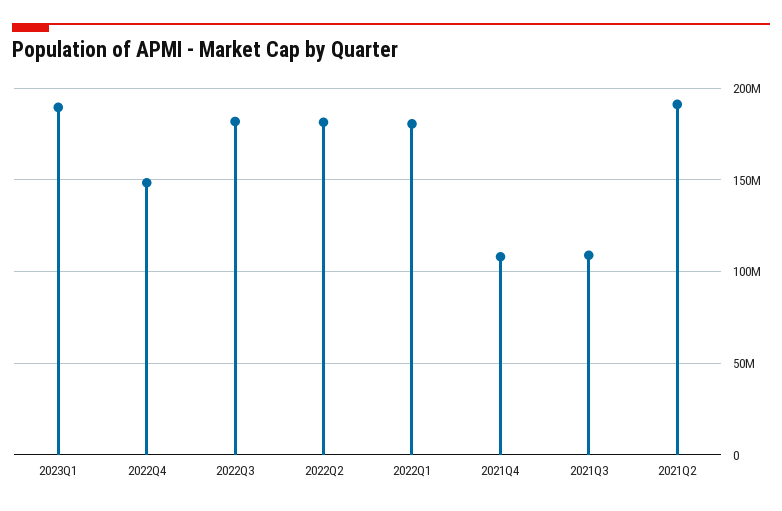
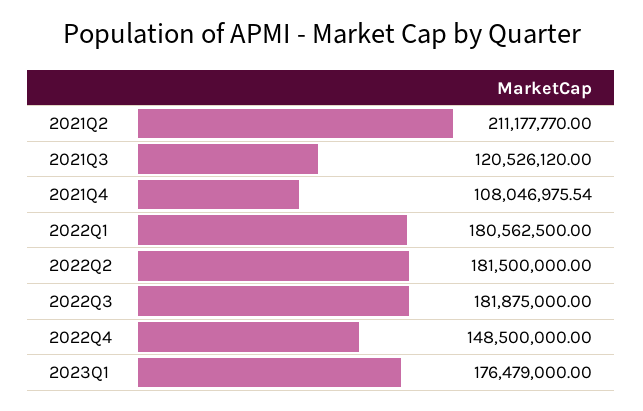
  {
-   "2023Q1": 190000000,
+   "2023Q1": 176479000,
    "2022Q4": 148500000,
    "2022Q3": 181875000,
    "2022Q2": 181500000,
    "2022Q1": 180562500,
    "2021Q4": 108046975.54,
-   "2021Q3": 110000000,
+   "2021Q3": 120526120,
-   "2021Q2": 190000000
+   "2021Q2": 211177770
  }

